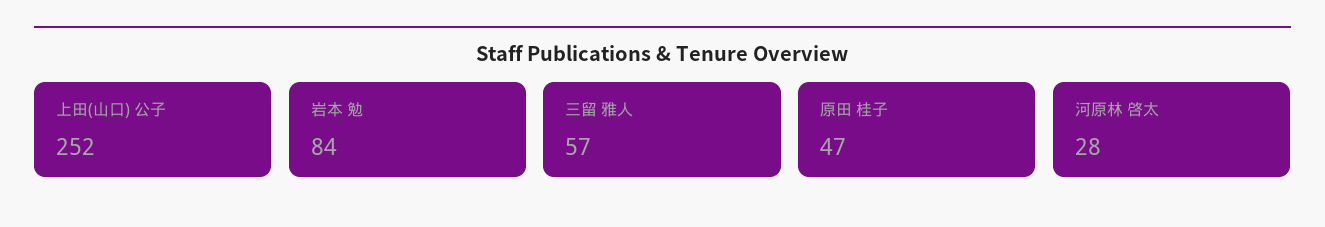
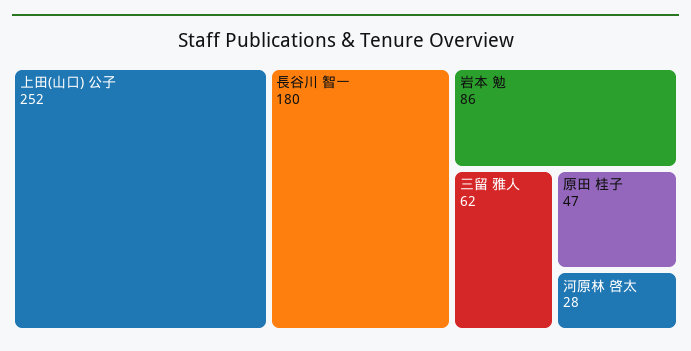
  {
    "上田(山口) 公子": 252,
-   "岩本 勉": 84,
+   "岩本 勉": 86,
-   "三留 雅人": 57,
+   "三留 雅人": 62,
    "原田 桂子": 47,
-   "河原林 啓太": 28
+   "河原林 啓太": 28,
+   "長谷川 智一": 180
  }

